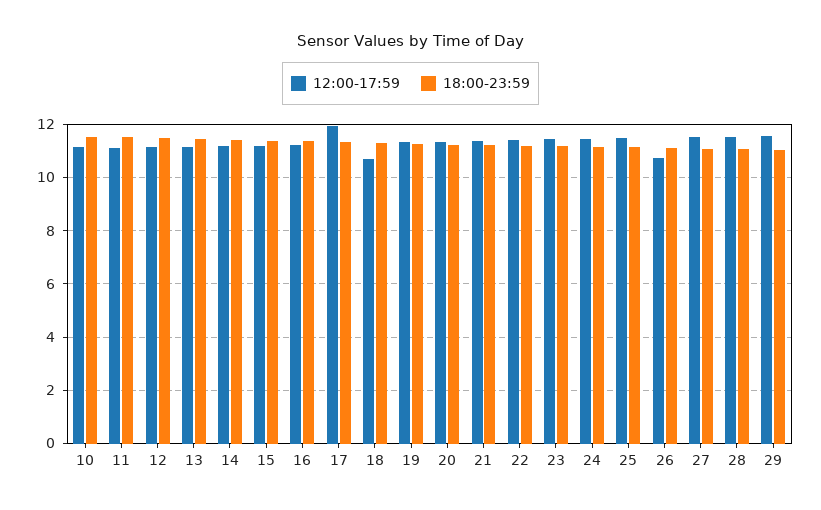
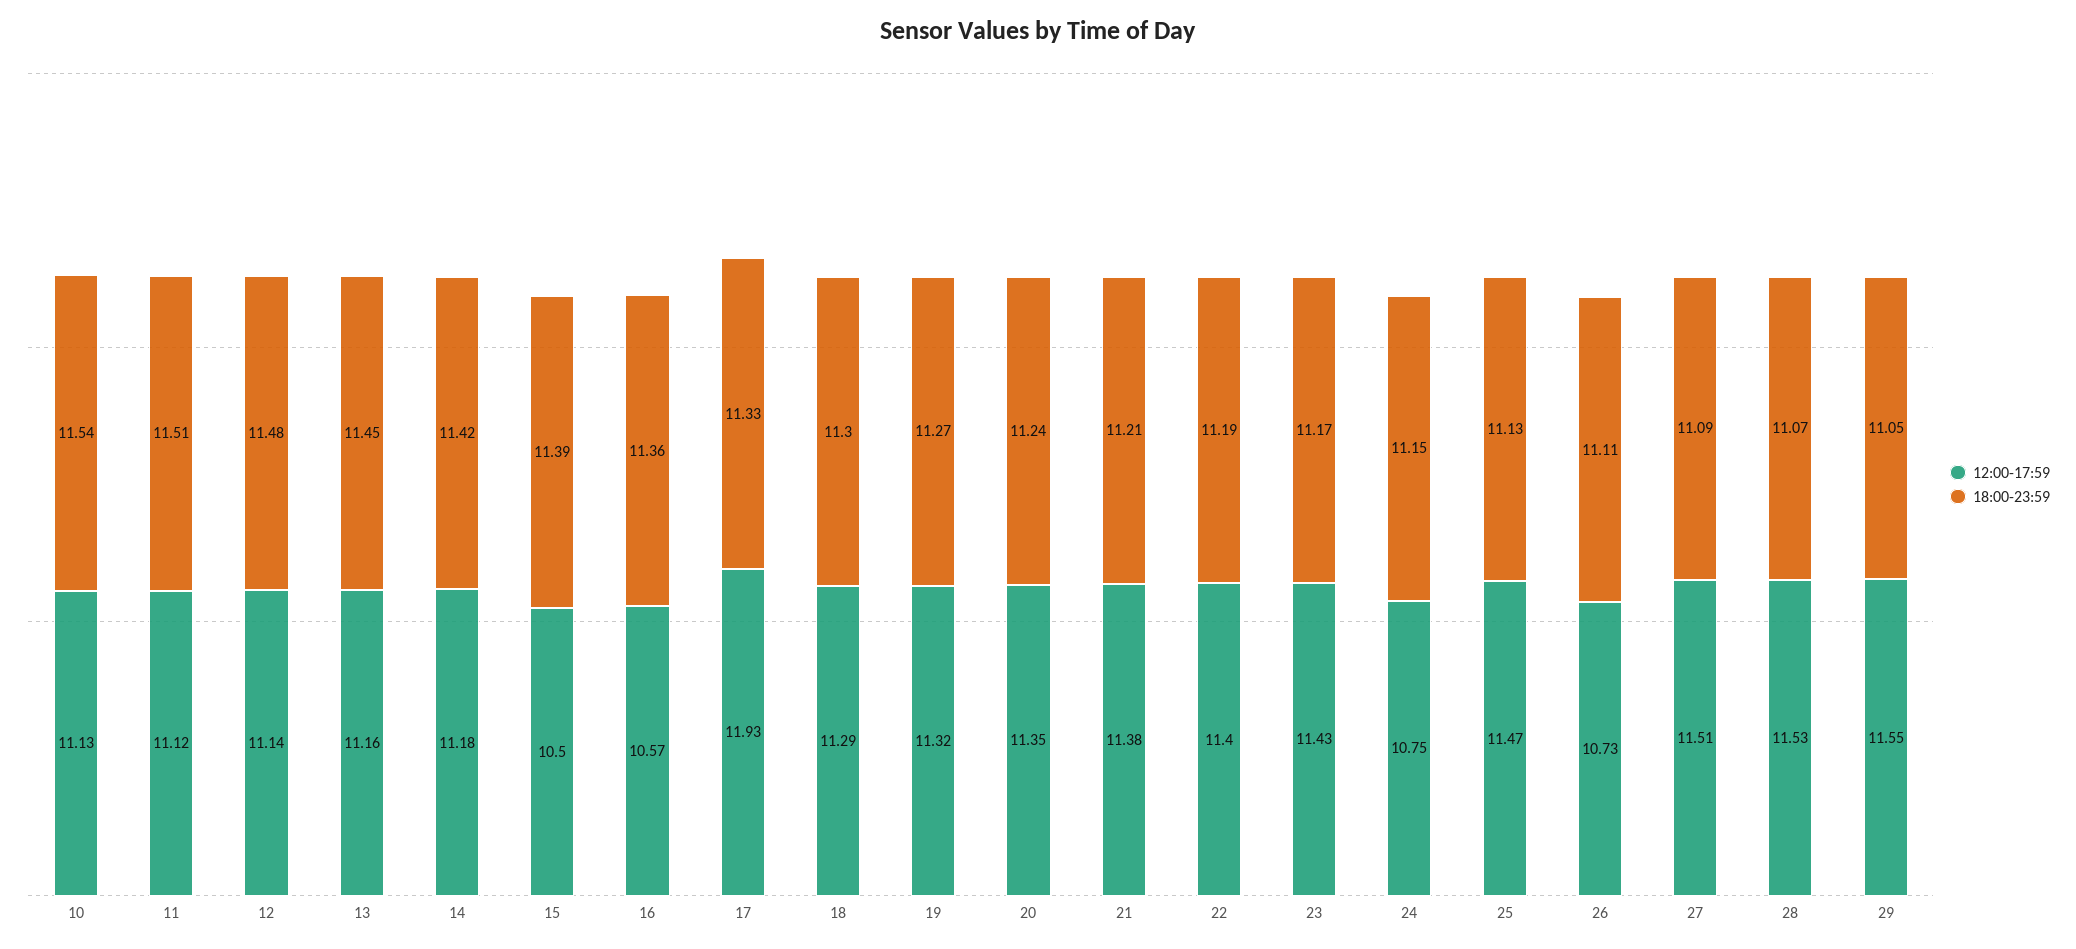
  {
    "12:00-17:59": {
      "10": 11.13,
      "11": 11.12,
      "12": 11.14,
      "13": 11.16,
      "14": 11.18,
-     "15": 11.25,
+     "15": 10.5,
-     "16": 11.25,
+     "16": 10.57,
      "17": 11.93,
-     "18": 10.75,
+     "18": 11.29,
      "19": 11.32,
      "20": 11.35,
      "21": 11.38,
      "22": 11.4,
      "23": 11.43,
-     "24": 11.5,
+     "24": 10.75,
      "25": 11.47,
      "26": 10.73,
      "27": 11.51,
      "28": 11.53,
      "29": 11.55
    },
    "18:00-23:59": {
      "10": 11.54,
      "11": 11.51,
      "12": 11.48,
      "13": 11.45,
      "14": 11.42,
      "15": 11.39,
      "16": 11.36,
      "17": 11.33,
      "18": 11.3,
      "19": 11.27,
      "20": 11.24,
      "21": 11.21,
      "22": 11.19,
      "23": 11.17,
      "24": 11.15,
      "25": 11.13,
      "26": 11.11,
      "27": 11.09,
      "28": 11.07,
      "29": 11.05
    }
  }

